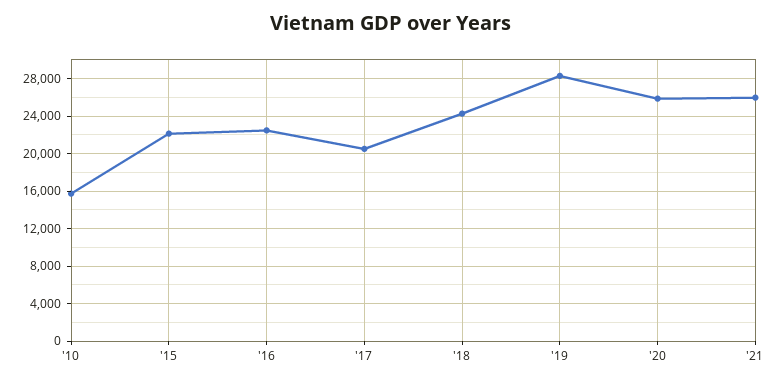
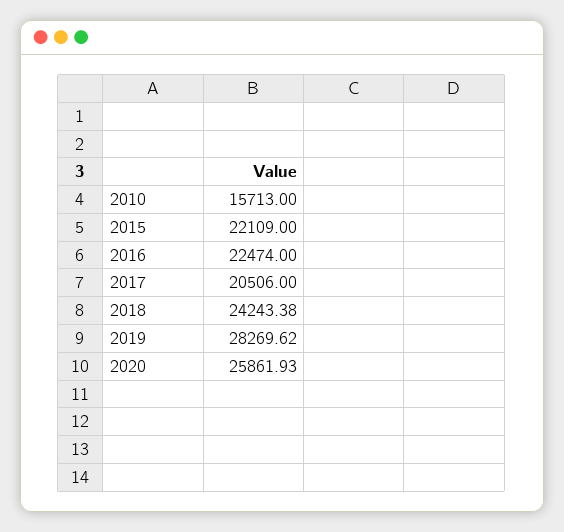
  {
    "'10": 15713,
    "'15": 22109,
    "'16": 22474,
    "'17": 20506,
    "'18": 24243.38,
    "'19": 28269.62,
-   "'20": 25861.93,
+   "'20": 25861.93
-   "'21": 26000
  }

